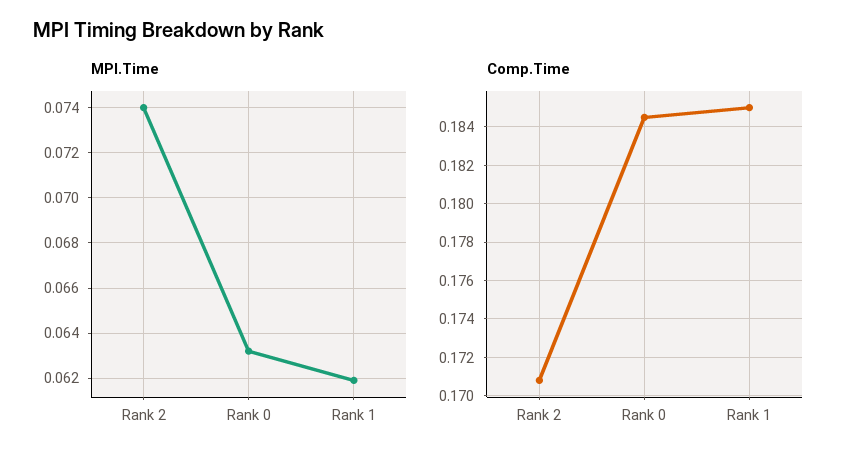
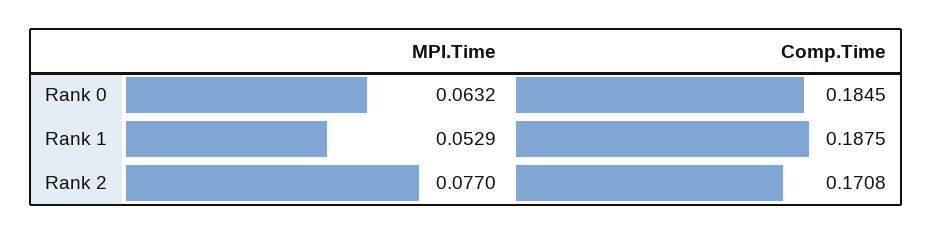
  {
    "MPI.Time": {
-     "Rank 2": 0.074,
+     "Rank 2": 0.077,
      "Rank 0": 0.0632,
-     "Rank 1": 0.062
+     "Rank 1": 0.0529
    },
    "Comp.Time": {
      "Rank 2": 0.1708,
      "Rank 0": 0.1845,
-     "Rank 1": 0.185
+     "Rank 1": 0.1875
    }
  }

